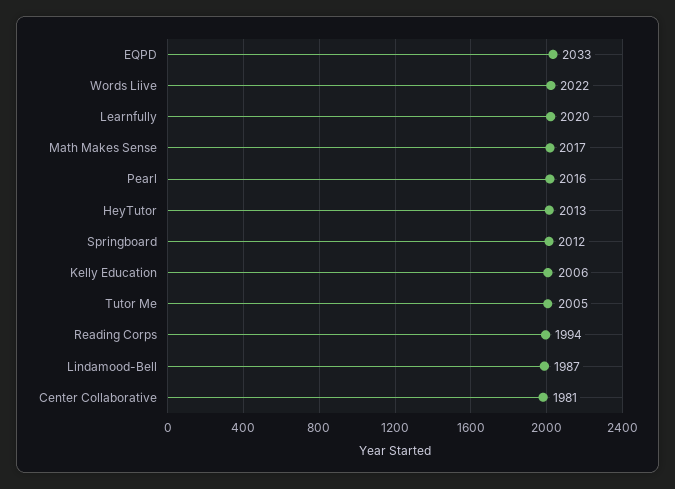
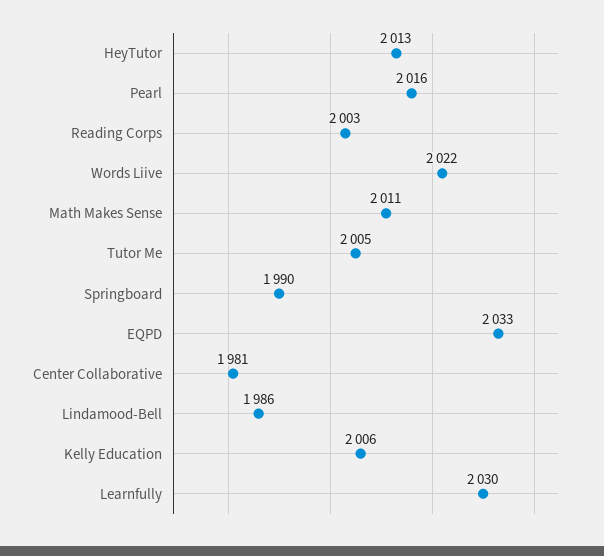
  {
    "EQPD": 2033,
    "Words Liive": 2022,
-   "Learnfully": 2020,
+   "Learnfully": 2030,
-   "Math Makes Sense": 2017,
+   "Math Makes Sense": 2011,
    "Pearl": 2016,
    "HeyTutor": 2013,
-   "Springboard": 2012,
+   "Springboard": 1990,
    "Kelly Education": 2006,
    "Tutor Me": 2005,
-   "Reading Corps": 1994,
+   "Reading Corps": 2003,
-   "Lindamood-Bell": 1987,
+   "Lindamood-Bell": 1986,
    "Center Collaborative": 1981
  }

